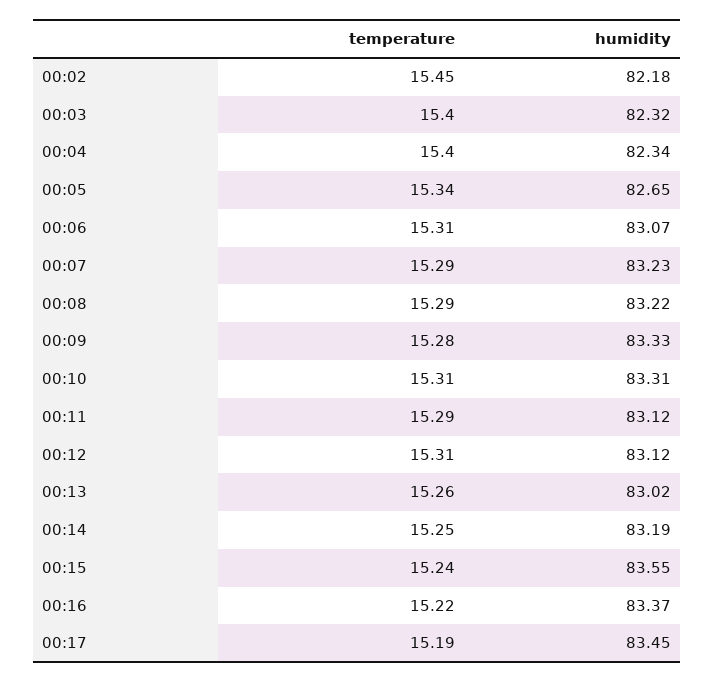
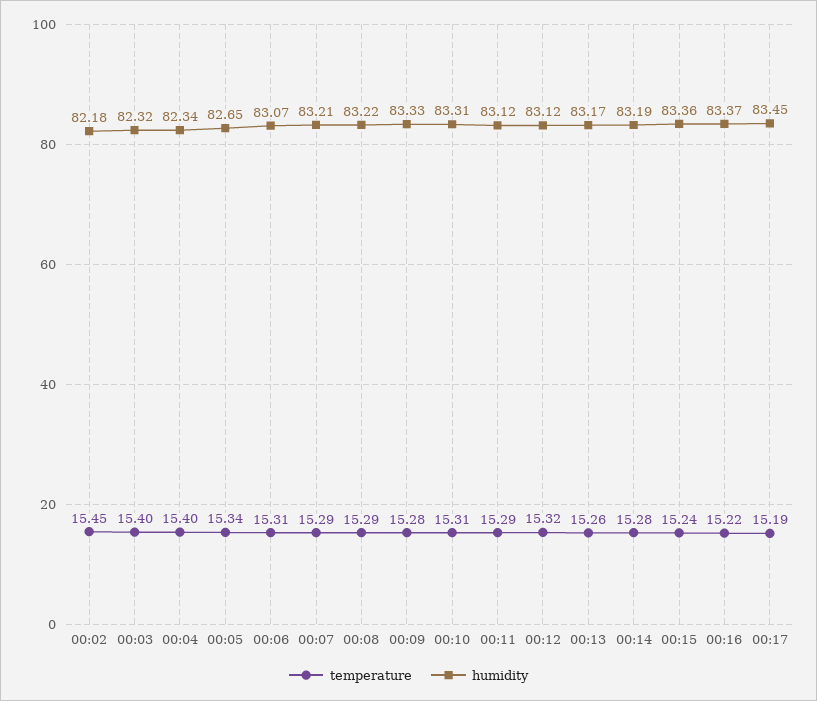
  {
    "temperature": {
      "00:02": 15.45,
      "00:03": 15.4,
      "00:04": 15.4,
      "00:05": 15.34,
      "00:06": 15.31,
      "00:07": 15.29,
      "00:08": 15.29,
      "00:09": 15.28,
      "00:10": 15.31,
      "00:11": 15.29,
-     "00:12": 15.31,
+     "00:12": 15.32,
      "00:13": 15.26,
-     "00:14": 15.25,
+     "00:14": 15.28,
      "00:15": 15.24,
      "00:16": 15.22,
      "00:17": 15.19
    },
    "humidity": {
      "00:02": 82.18,
      "00:03": 82.32,
      "00:04": 82.34,
      "00:05": 82.65,
      "00:06": 83.07,
-     "00:07": 83.23,
+     "00:07": 83.21,
      "00:08": 83.22,
      "00:09": 83.33,
      "00:10": 83.31,
      "00:11": 83.12,
      "00:12": 83.12,
-     "00:13": 83.02,
+     "00:13": 83.17,
      "00:14": 83.19,
-     "00:15": 83.55,
+     "00:15": 83.36,
      "00:16": 83.37,
      "00:17": 83.45
    }
  }

